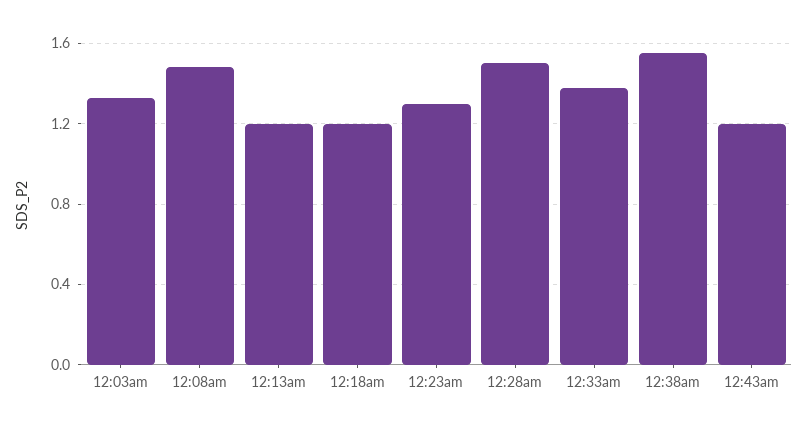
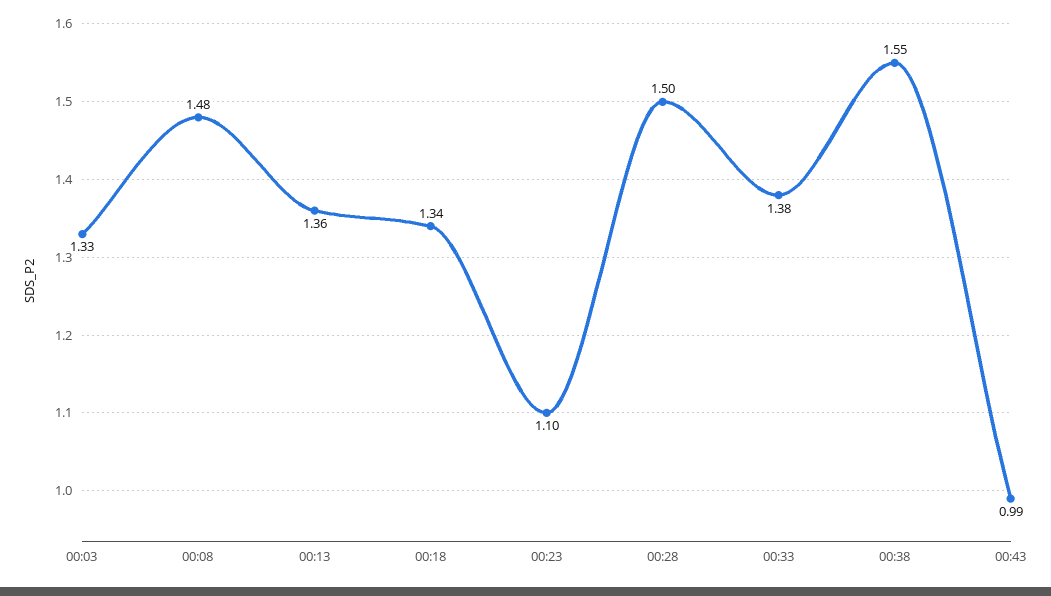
  {
    "12:03am": 1.33,
    "12:08am": 1.48,
-   "12:13am": 1.2,
+   "12:13am": 1.36,
-   "12:18am": 1.2,
+   "12:18am": 1.34,
-   "12:23am": 1.3,
+   "12:23am": 1.1,
    "12:28am": 1.5,
    "12:33am": 1.38,
    "12:38am": 1.55,
-   "12:43am": 1.2
+   "12:43am": 0.99
  }

